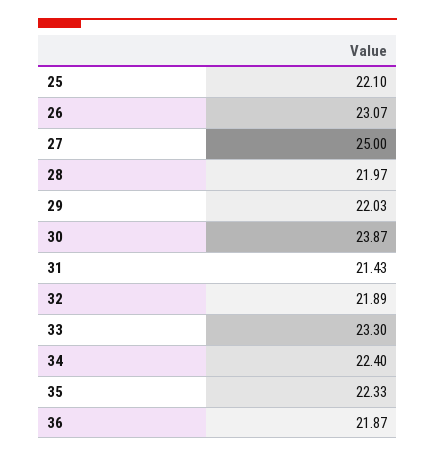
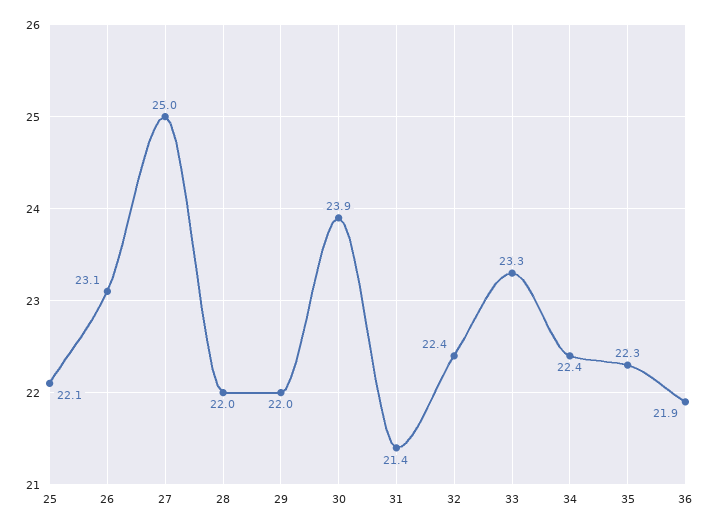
  {
    "25": 22.1,
    "26": 23.07,
    "27": 25,
    "28": 21.97,
    "29": 22.03,
    "30": 23.87,
    "31": 21.43,
-   "32": 21.89,
+   "32": 22.4,
    "33": 23.3,
    "34": 22.4,
    "35": 22.33,
    "36": 21.87
  }

